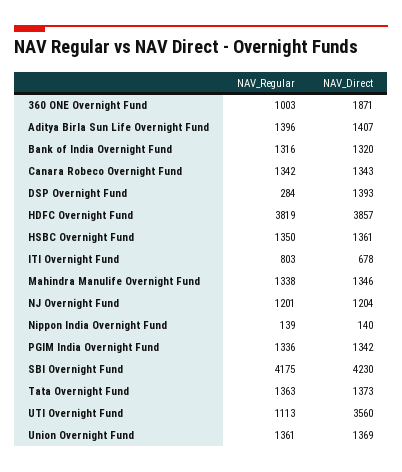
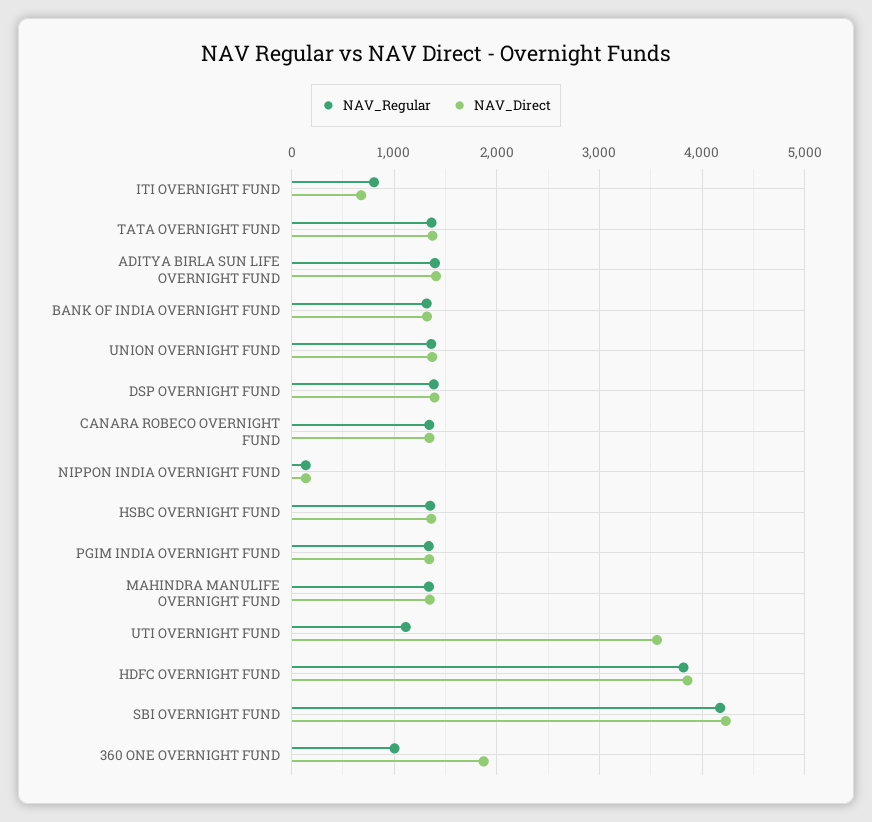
  {
    "NAV_Regular": {
      "360 ONE Overnight Fund": 1003,
      "Aditya Birla Sun Life Overnight Fund": 1396,
      "Bank of India Overnight Fund": 1316,
      "Canara Robeco Overnight Fund": 1342,
-     "DSP Overnight Fund": 284,
+     "DSP Overnight Fund": 1400,
      "HDFC Overnight Fund": 3819,
      "HSBC Overnight Fund": 1350,
      "ITI Overnight Fund": 803,
      "Mahindra Manulife Overnight Fund": 1338,
-     "NJ Overnight Fund": 1201,
      "Nippon India Overnight Fund": 139,
      "PGIM India Overnight Fund": 1336,
      "SBI Overnight Fund": 4175,
      "Tata Overnight Fund": 1363,
      "UTI Overnight Fund": 1113,
      "Union Overnight Fund": 1361
    },
    "NAV_Direct": {
      "360 ONE Overnight Fund": 1871,
      "Aditya Birla Sun Life Overnight Fund": 1407,
      "Bank of India Overnight Fund": 1320,
      "Canara Robeco Overnight Fund": 1343,
      "DSP Overnight Fund": 1393,
      "HDFC Overnight Fund": 3857,
      "HSBC Overnight Fund": 1361,
      "ITI Overnight Fund": 678,
      "Mahindra Manulife Overnight Fund": 1346,
-     "NJ Overnight Fund": 1204,
      "Nippon India Overnight Fund": 140,
      "PGIM India Overnight Fund": 1342,
      "SBI Overnight Fund": 4230,
      "Tata Overnight Fund": 1373,
      "UTI Overnight Fund": 3560,
      "Union Overnight Fund": 1369
    }
  }

